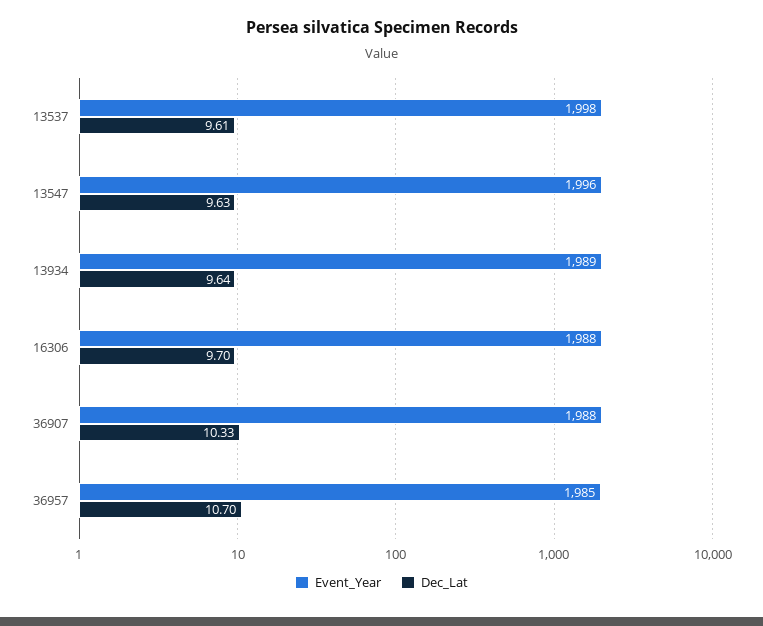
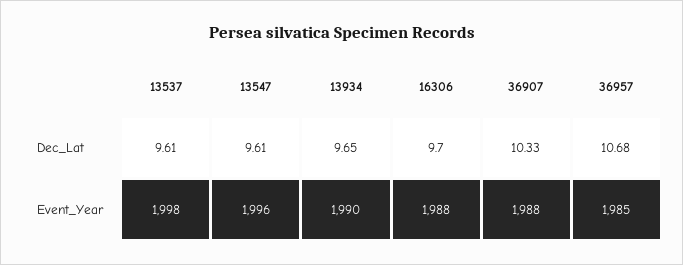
  {
    "Event_Year": {
      "13537": 1998,
      "13547": 1996,
-     "13934": 1989,
+     "13934": 1990,
      "16306": 1988,
      "36907": 1988,
      "36957": 1985
    },
    "Dec_Lat": {
      "13537": 9.61,
-     "13547": 9.63,
+     "13547": 9.61,
-     "13934": 9.64,
+     "13934": 9.65,
      "16306": 9.7,
      "36907": 10.33,
-     "36957": 10.7
+     "36957": 10.68
    }
  }

